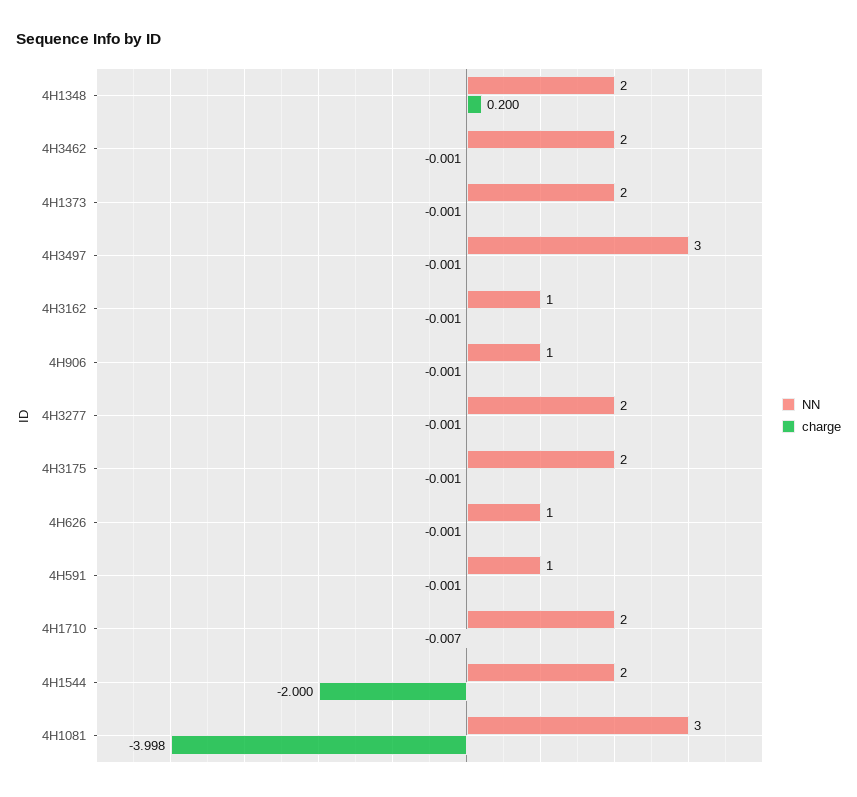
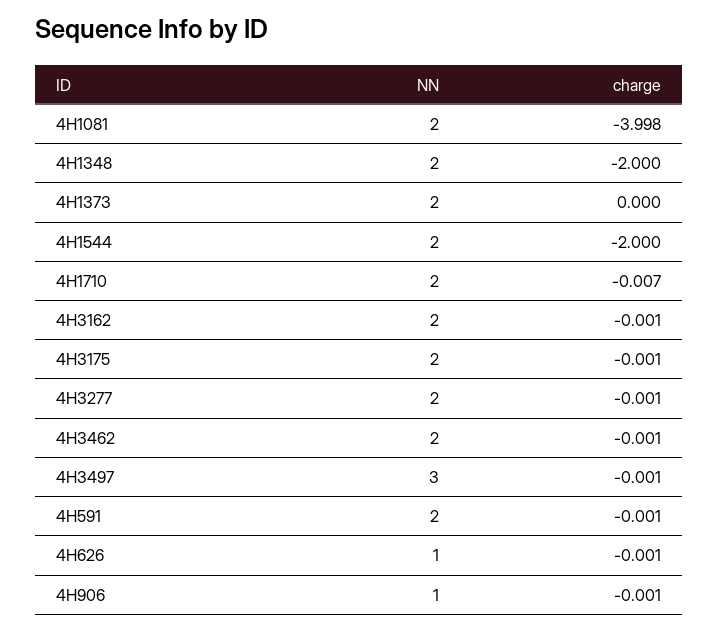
  {
    "NN": {
      "4H1348": 2,
      "4H3462": 2,
      "4H1373": 2,
      "4H3497": 3,
-     "4H3162": 1,
+     "4H3162": 2,
      "4H906": 1,
      "4H3277": 2,
      "4H3175": 2,
      "4H626": 1,
-     "4H591": 1,
+     "4H591": 2,
      "4H1710": 2,
      "4H1544": 2,
-     "4H1081": 3
+     "4H1081": 2
    },
    "charge": {
-     "4H1348": 0.2,
+     "4H1348": -2,
      "4H3462": -0.001,
-     "4H1373": -0.001,
+     "4H1373": 0,
      "4H3497": -0.001,
      "4H3162": -0.001,
      "4H906": -0.001,
      "4H3277": -0.001,
      "4H3175": -0.001,
      "4H626": -0.001,
      "4H591": -0.001,
      "4H1710": -0.007,
      "4H1544": -2,
      "4H1081": -3.998
    }
  }

